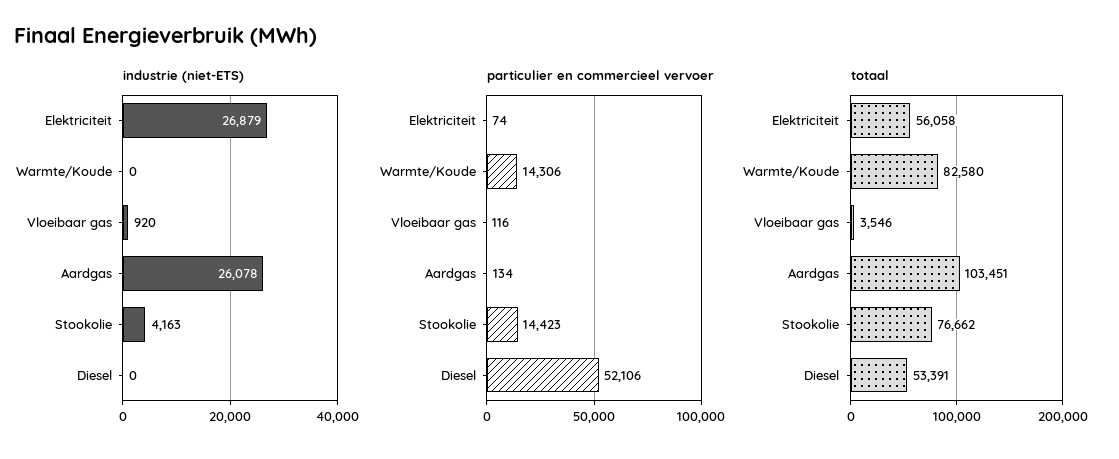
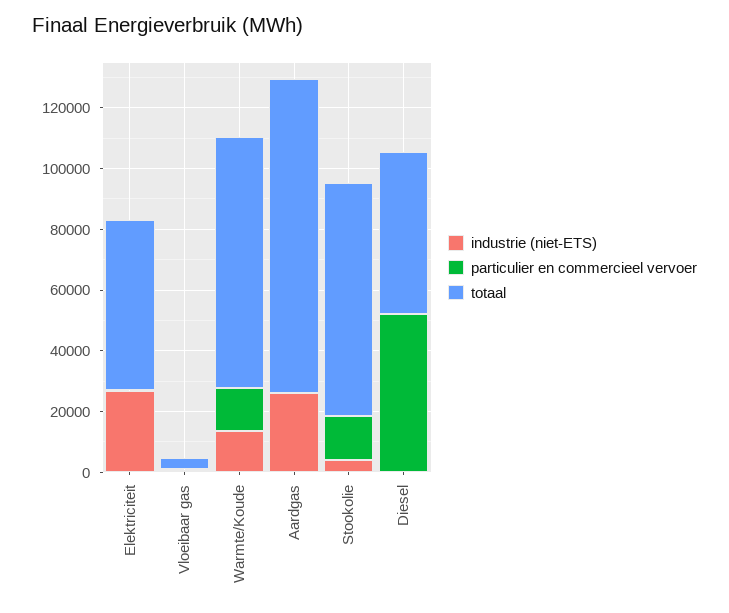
  {
    "industrie (niet-ETS)": {
      "Elektriciteit": 26879,
-     "Warmte/Koude": 0,
+     "Warmte/Koude": 15000,
      "Vloeibaar gas": 920,
      "Aardgas": 26078,
      "Stookolie": 4163,
      "Diesel": 0
    },
    "particulier en commercieel vervoer": {
      "Elektriciteit": 74,
      "Warmte/Koude": 14306,
      "Vloeibaar gas": 116,
      "Aardgas": 134,
      "Stookolie": 14423,
      "Diesel": 52106
    },
    "totaal": {
      "Elektriciteit": 56058,
      "Warmte/Koude": 82580,
      "Vloeibaar gas": 3546,
      "Aardgas": 103451,
      "Stookolie": 76662,
      "Diesel": 53391
    }
  }

